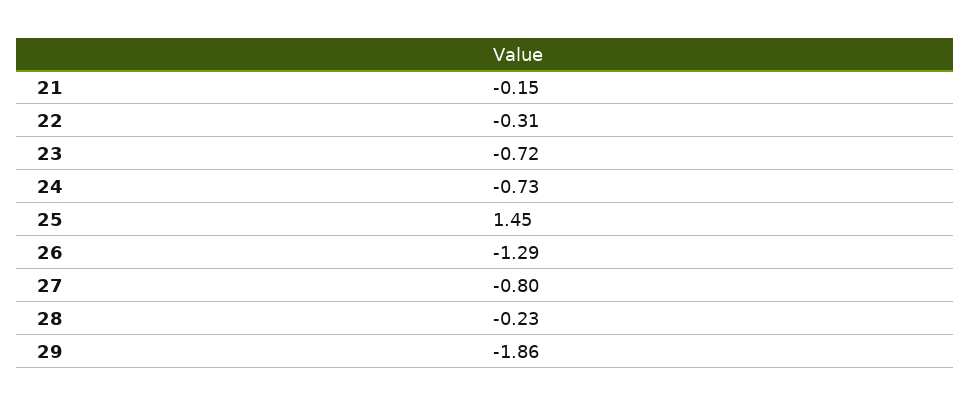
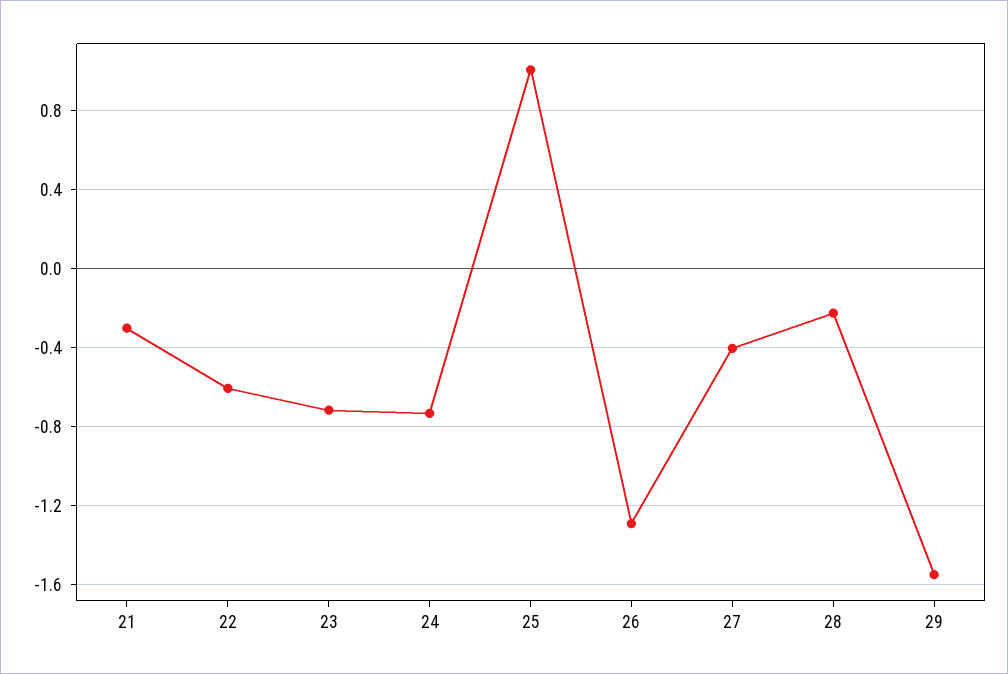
  {
-   "21": -0.15,
+   "21": -0.3,
-   "22": -0.31,
+   "22": -0.6,
    "23": -0.72,
    "24": -0.73,
-   "25": 1.45,
+   "25": 1,
    "26": -1.29,
-   "27": -0.8,
+   "27": -0.4,
    "28": -0.23,
-   "29": -1.86
+   "29": -1.55
  }

